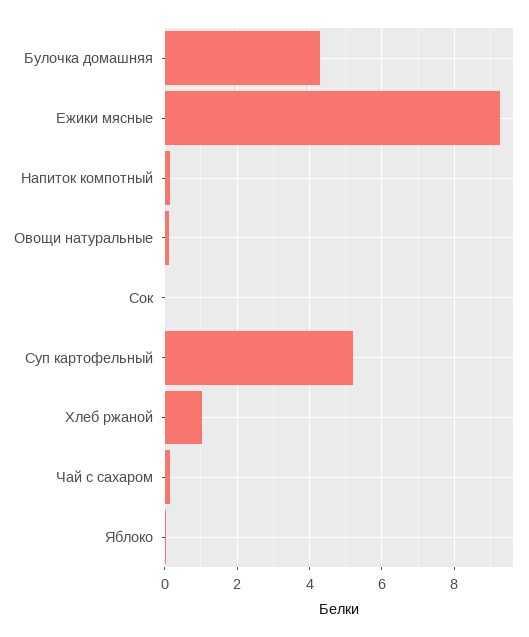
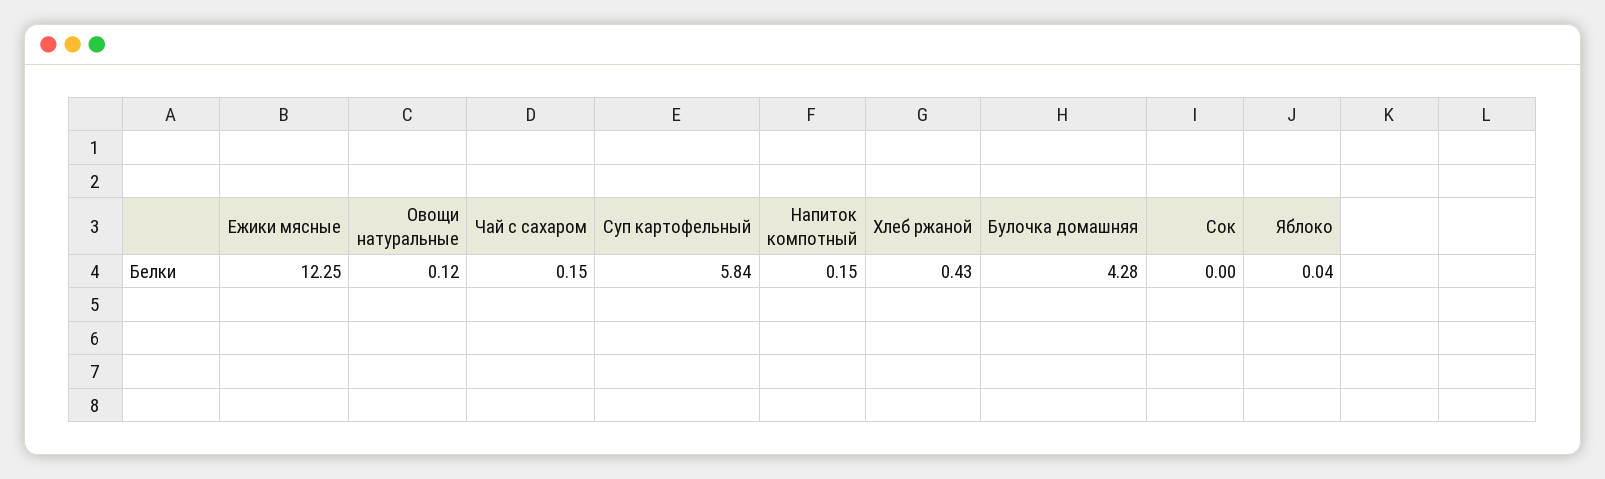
  {
    "Булочка домашняя": 4.28,
-   "Ежики мясные": 9.2,
+   "Ежики мясные": 12.25,
    "Напиток компотный": 0.15,
    "Овощи натуральные": 0.12,
    "Сок": 0,
-   "Суп картофельный": 5.2,
+   "Суп картофельный": 5.84,
-   "Хлеб ржаной": 1,
+   "Хлеб ржаной": 0.43,
    "Чай с сахаром": 0.15,
    "Яблоко": 0.04
  }

